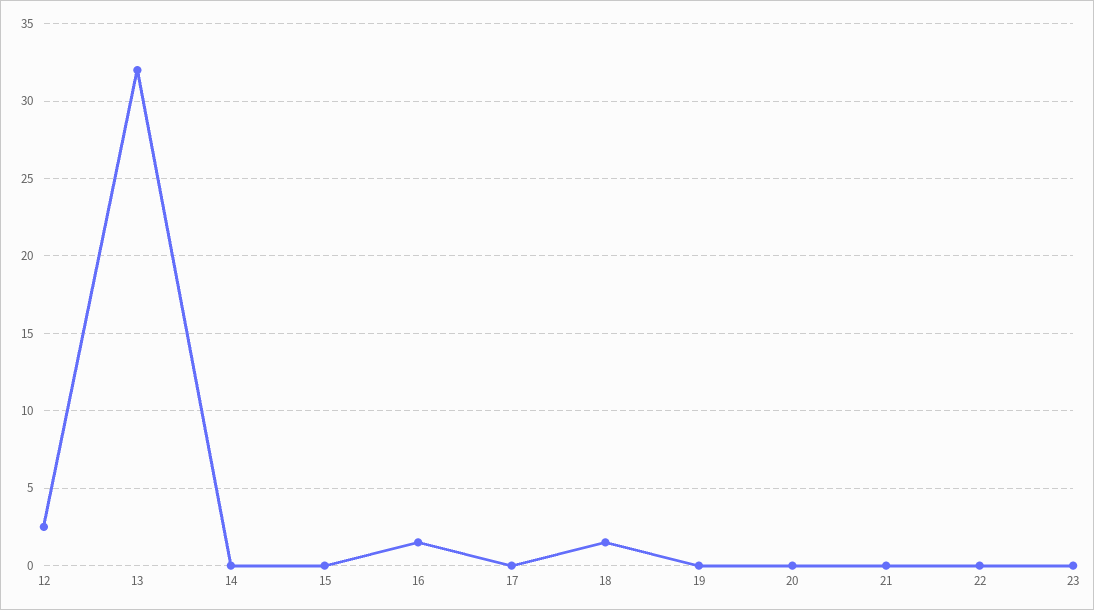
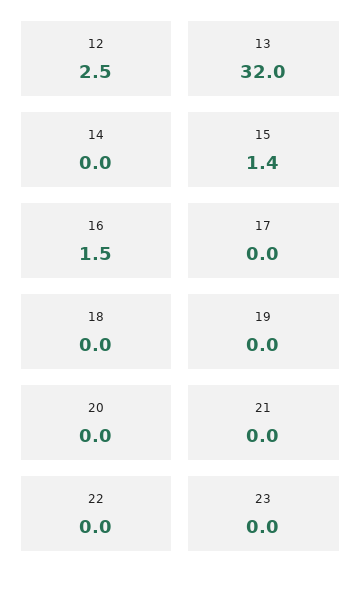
  {
    "12": 2.5,
    "13": 32,
    "14": 0,
-   "15": 0,
+   "15": 1.4,
    "16": 1.5,
    "17": 0,
-   "18": 1.5,
+   "18": 0,
    "19": 0,
    "20": 0,
    "21": 0,
    "22": 0,
    "23": 0
  }

